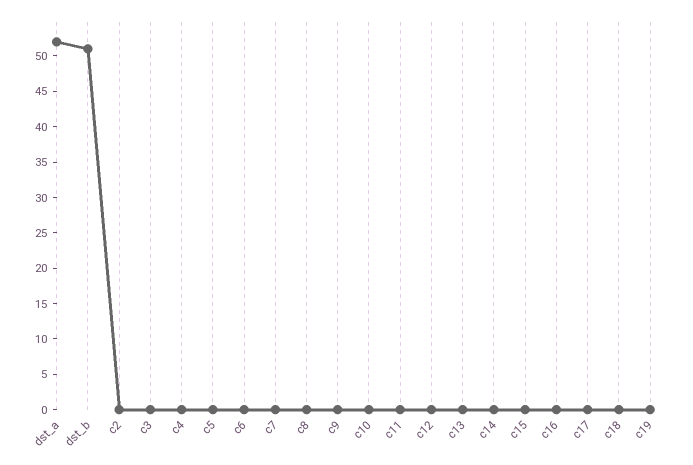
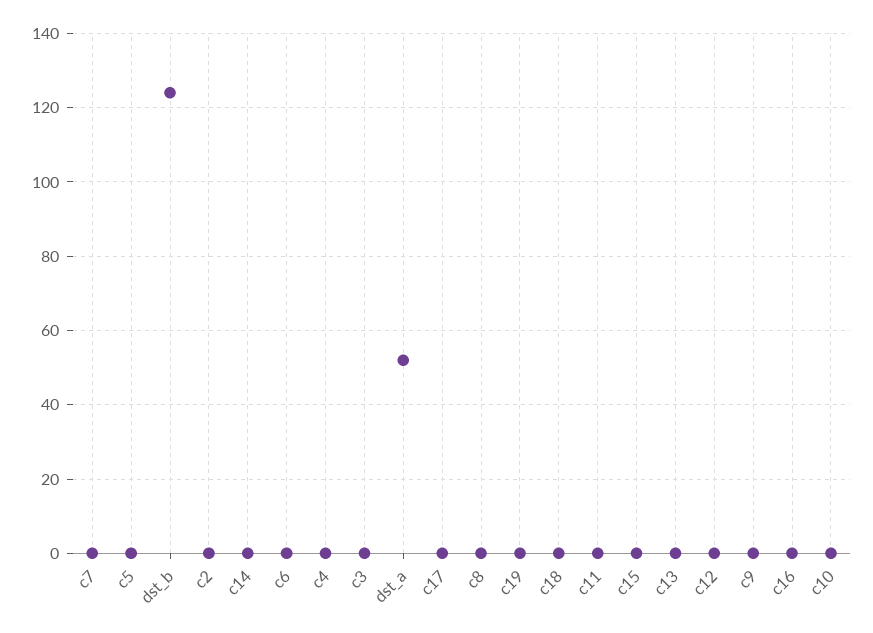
  {
    "dst_a": 50,
-   "dst_b": 50,
+   "dst_b": 125,
    "c2": 0,
    "c3": 0,
    "c4": 0,
    "c5": 0,
    "c6": 0,
    "c7": 0,
    "c8": 0,
    "c9": 0,
    "c10": 0,
    "c11": 0,
    "c12": 0,
    "c13": 0,
    "c14": 0,
    "c15": 0,
    "c16": 0,
    "c17": 0,
    "c18": 0,
    "c19": 0
  }

